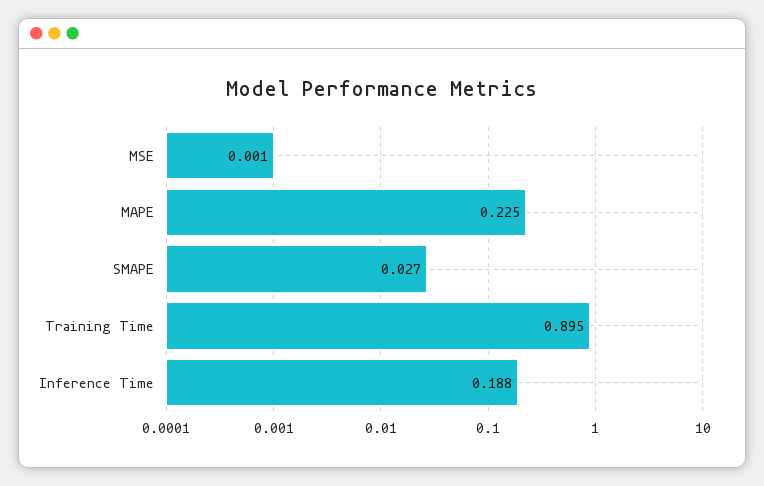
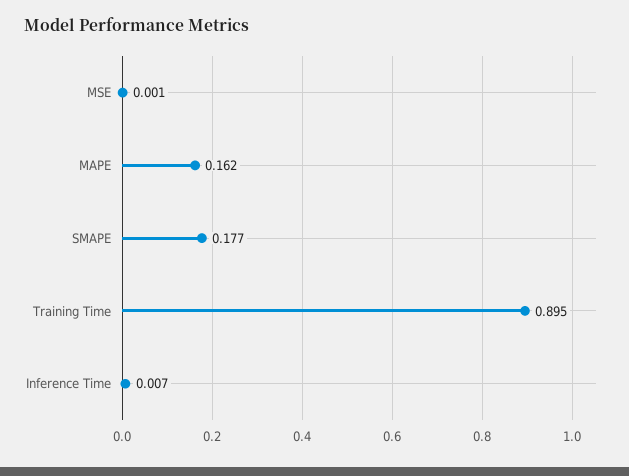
  {
    "MSE": 0.001,
-   "MAPE": 0.225,
+   "MAPE": 0.162,
-   "SMAPE": 0.027,
+   "SMAPE": 0.177,
    "Training Time": 0.895,
-   "Inference Time": 0.188
+   "Inference Time": 0.007
  }

